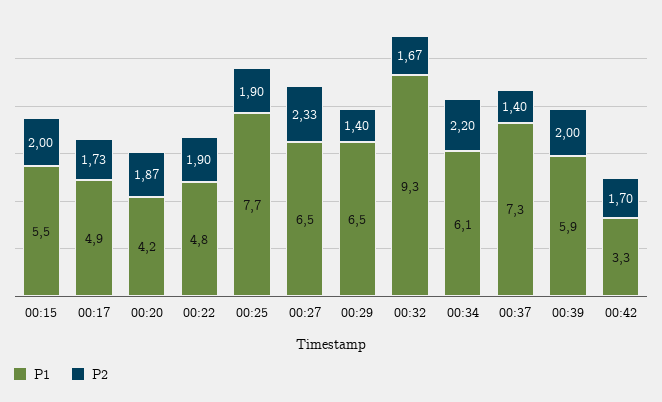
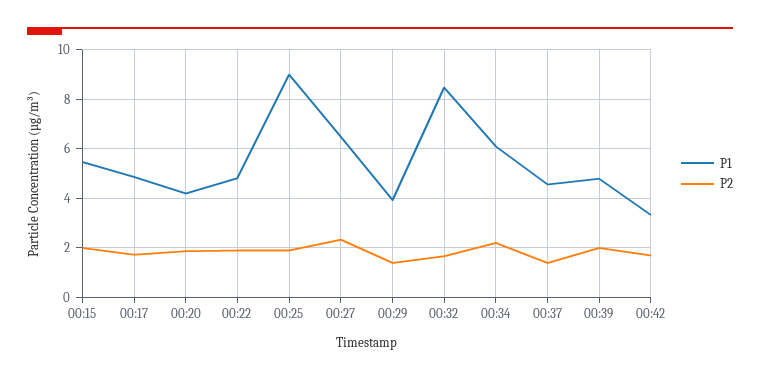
  {
    "P1": {
      "00:15": 5.5,
      "00:17": 4.9,
      "00:20": 4.2,
      "00:22": 4.8,
-     "00:25": 7.7,
+     "00:25": 9,
      "00:27": 6.5,
-     "00:29": 6.5,
+     "00:29": 4,
-     "00:32": 9.3,
+     "00:32": 8.5,
      "00:34": 6.1,
-     "00:37": 7.3,
+     "00:37": 4.5,
-     "00:39": 5.9,
+     "00:39": 4.75,
      "00:42": 3.3
    },
    "P2": {
      "00:15": 2,
      "00:17": 1.73,
      "00:20": 1.87,
      "00:22": 1.9,
      "00:25": 1.9,
      "00:27": 2.33,
      "00:29": 1.4,
      "00:32": 1.67,
      "00:34": 2.2,
      "00:37": 1.4,
      "00:39": 2,
      "00:42": 1.7
    }
  }

